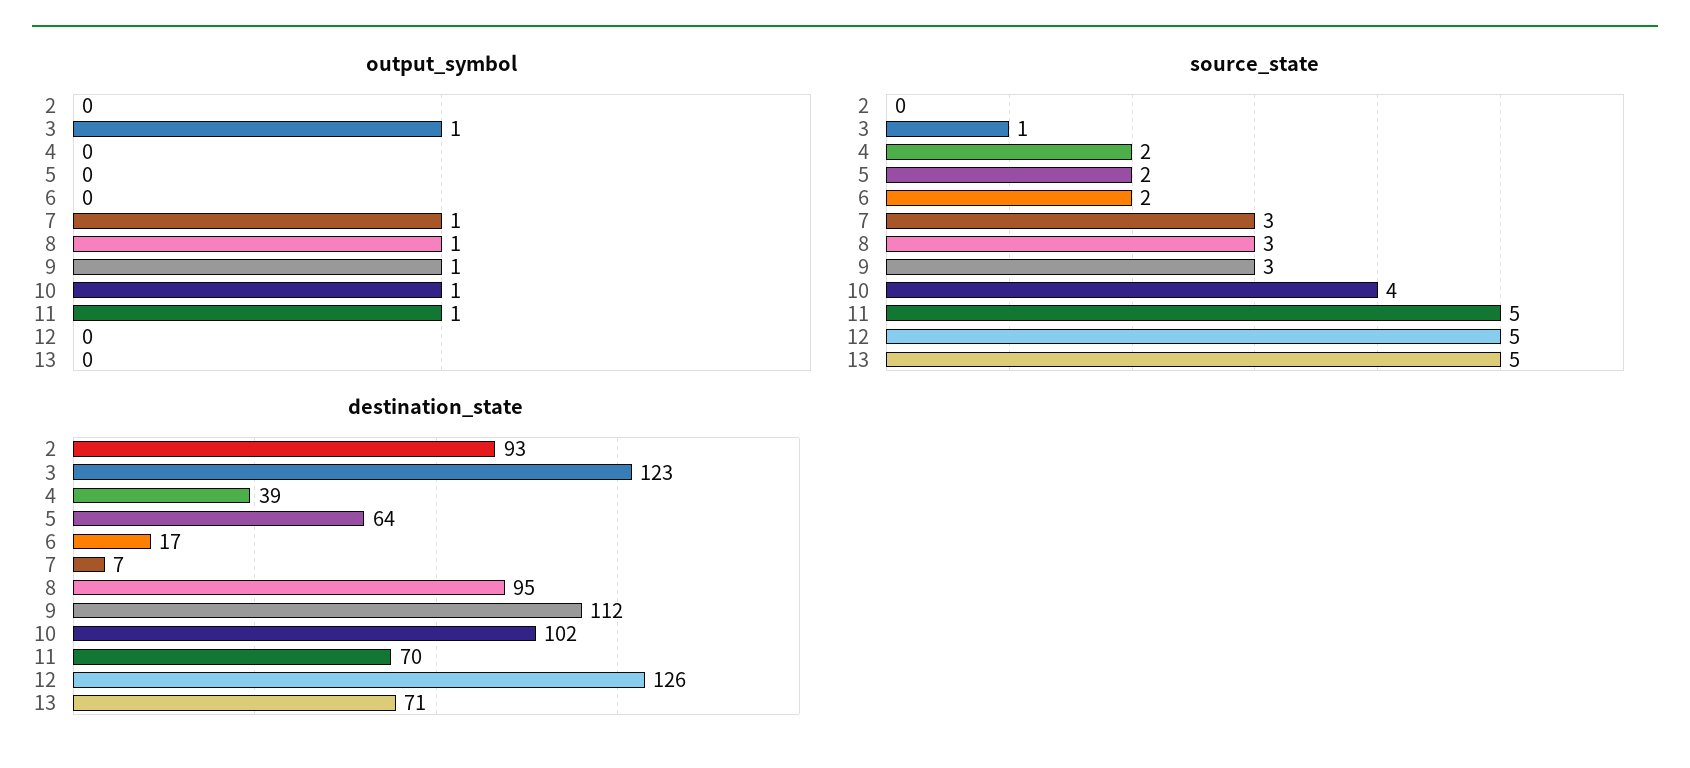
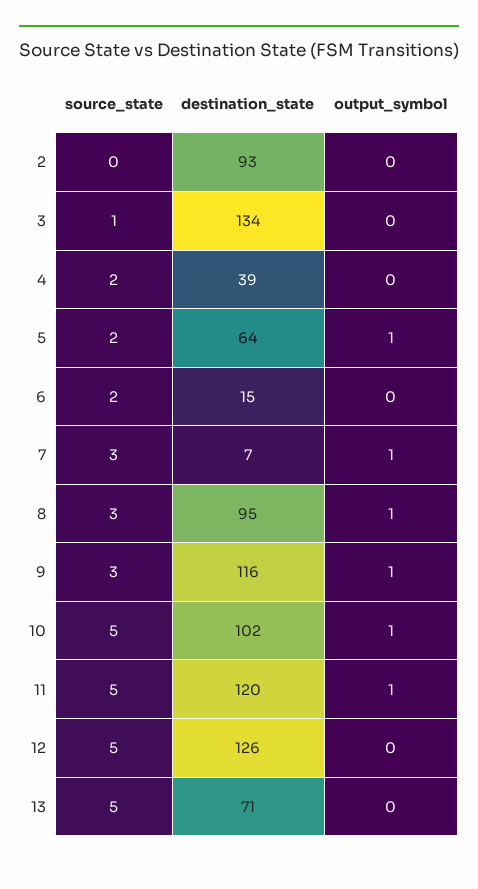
  {
    "output_symbol": {
      "2": 0,
-     "3": 1,
+     "3": 0,
      "4": 0,
-     "5": 0,
+     "5": 1,
      "6": 0,
      "7": 1,
      "8": 1,
      "9": 1,
      "10": 1,
      "11": 1,
      "12": 0,
      "13": 0
    },
    "source_state": {
      "2": 0,
      "3": 1,
      "4": 2,
      "5": 2,
      "6": 2,
      "7": 3,
      "8": 3,
      "9": 3,
-     "10": 4,
+     "10": 5,
      "11": 5,
      "12": 5,
      "13": 5
    },
    "destination_state": {
      "2": 93,
-     "3": 123,
+     "3": 134,
      "4": 39,
      "5": 64,
-     "6": 17,
+     "6": 15,
      "7": 7,
      "8": 95,
-     "9": 112,
+     "9": 116,
      "10": 102,
-     "11": 70,
+     "11": 120,
      "12": 126,
      "13": 71
    }
  }

